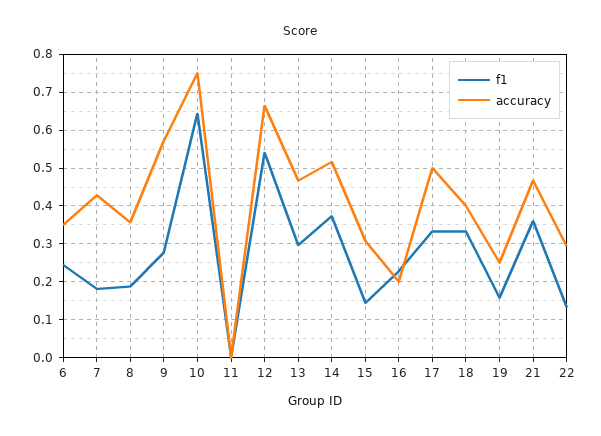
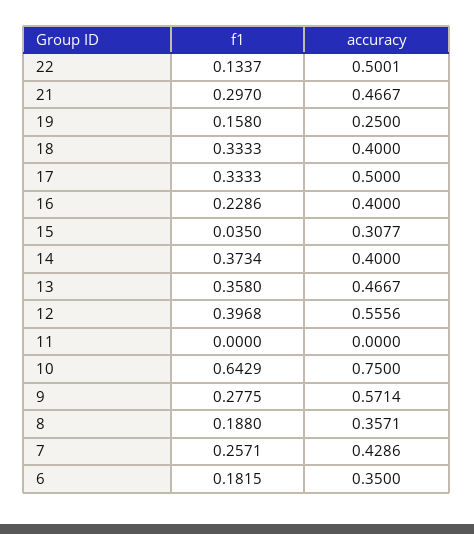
  {
    "f1": {
-     "6": 0.24,
+     "6": 0.1815,
-     "7": 0.18,
+     "7": 0.2571,
      "8": 0.188,
      "9": 0.2775,
      "10": 0.6429,
      "11": 0,
-     "12": 0.54,
+     "12": 0.3968,
-     "13": 0.3,
+     "13": 0.358,
      "14": 0.3734,
-     "15": 0.14,
+     "15": 0.035,
      "16": 0.2286,
      "17": 0.3333,
      "18": 0.3333,
      "19": 0.158,
-     "21": 0.36,
+     "21": 0.297,
      "22": 0.1337
    },
    "accuracy": {
      "6": 0.35,
      "7": 0.4286,
      "8": 0.3571,
      "9": 0.5714,
      "10": 0.75,
      "11": 0,
-     "12": 0.66,
+     "12": 0.5556,
      "13": 0.4667,
-     "14": 0.52,
+     "14": 0.4,
      "15": 0.3077,
-     "16": 0.2,
+     "16": 0.4,
      "17": 0.5,
      "18": 0.4,
      "19": 0.25,
      "21": 0.4667,
-     "22": 0.3
+     "22": 0.5001
    }
  }

